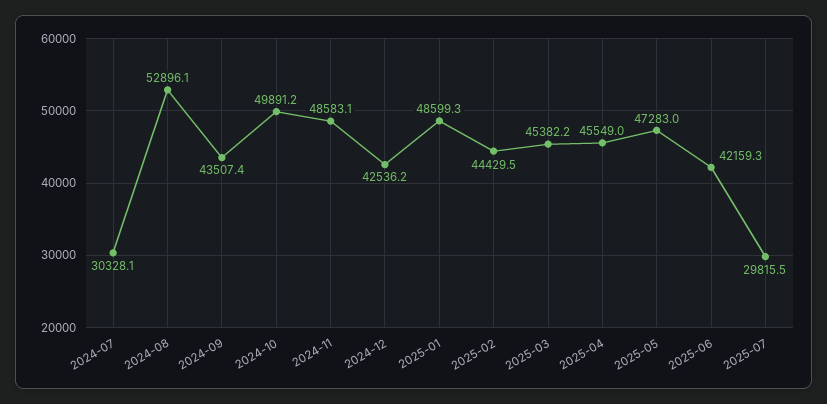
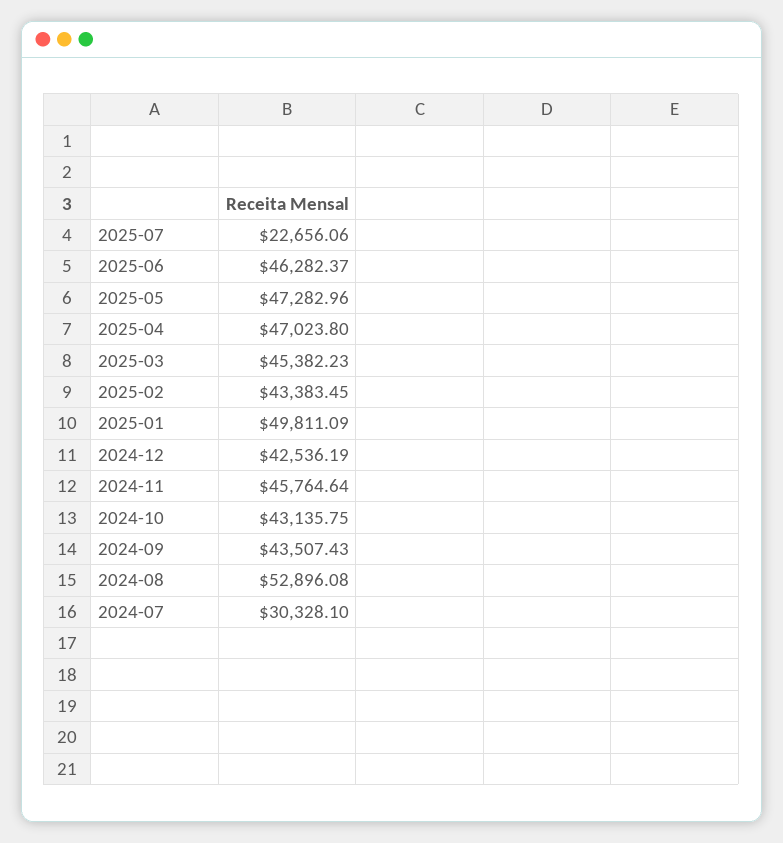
  {
    "2024-07": 30328.1,
    "2024-08": 52896.08,
    "2024-09": 43507.43,
-   "2024-10": 49891.2,
+   "2024-10": 43135.75,
-   "2024-11": 48583.1,
+   "2024-11": 45764.64,
    "2024-12": 42536.19,
-   "2025-01": 48599.3,
+   "2025-01": 49811.09,
-   "2025-02": 44429.5,
+   "2025-02": 43383.45,
    "2025-03": 45382.23,
-   "2025-04": 45549,
+   "2025-04": 47023.8,
    "2025-05": 47282.96,
-   "2025-06": 42159.3,
+   "2025-06": 46282.37,
-   "2025-07": 29815.5
+   "2025-07": 22656.06
  }

